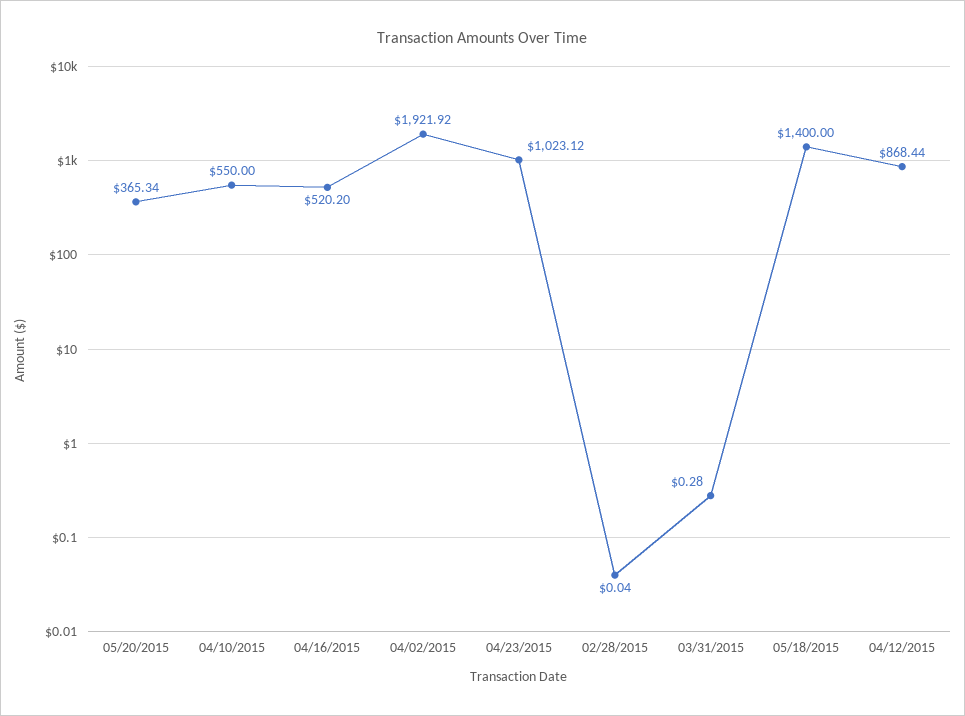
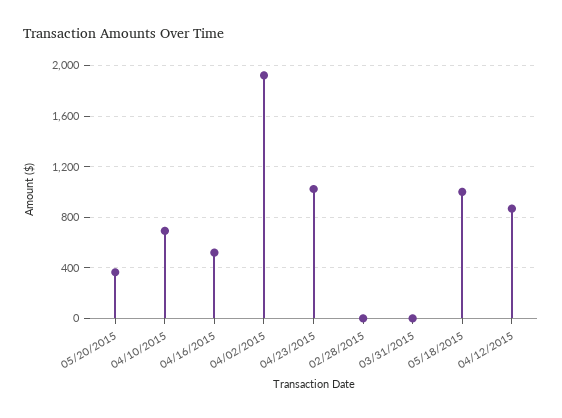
  {
    "05/20/2015": 365.34,
-   "04/10/2015": 550,
+   "04/10/2015": 700,
    "04/16/2015": 520.2,
    "04/02/2015": 1921.92,
    "04/23/2015": 1023.12,
    "02/28/2015": 0.04,
    "03/31/2015": 0.28,
-   "05/18/2015": 1400,
+   "05/18/2015": 1000,
    "04/12/2015": 868.44
  }

